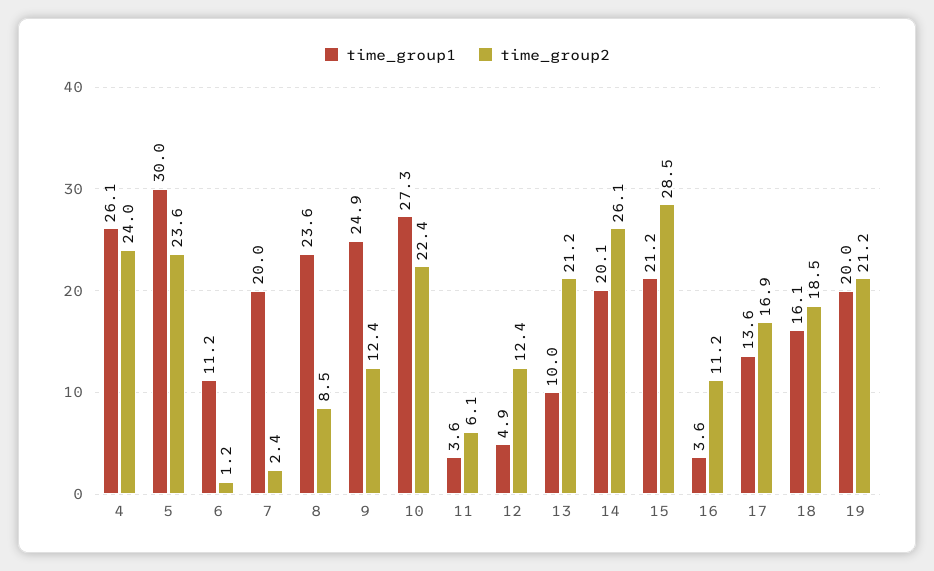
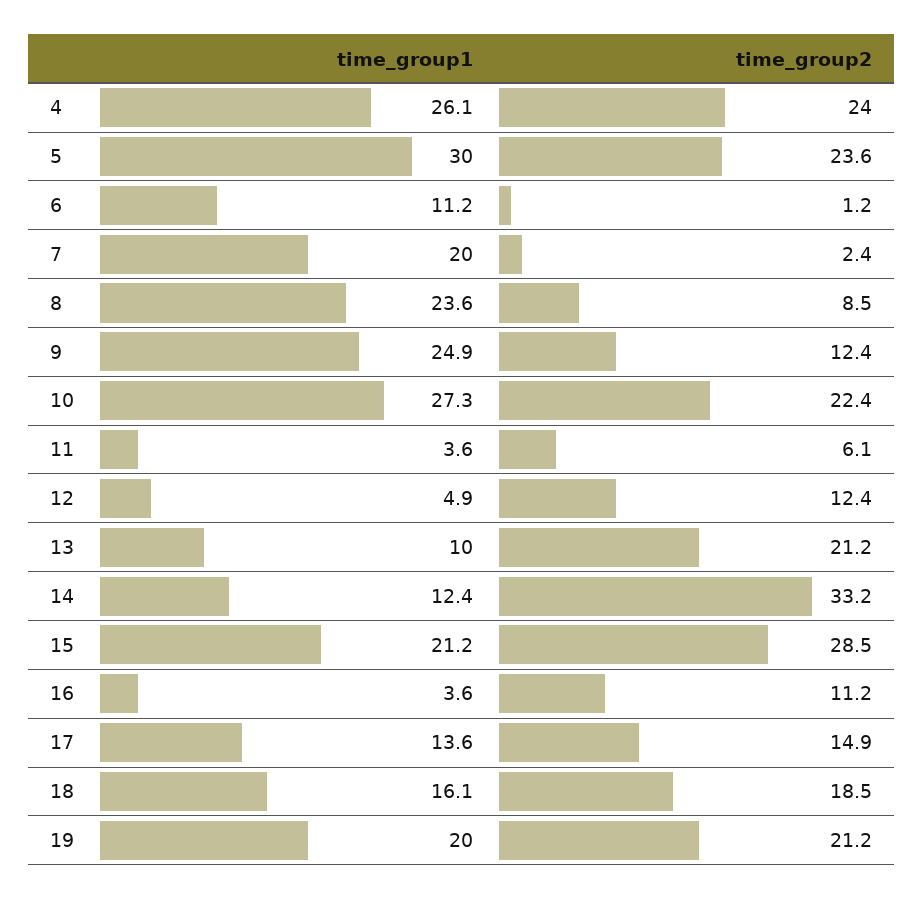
  {
    "time_group1": {
      "4": 26.1,
      "5": 30,
      "6": 11.2,
      "7": 20,
      "8": 23.6,
      "9": 24.9,
      "10": 27.3,
      "11": 3.6,
      "12": 4.9,
      "13": 10,
-     "14": 20.1,
+     "14": 12.4,
      "15": 21.2,
      "16": 3.6,
      "17": 13.6,
      "18": 16.1,
      "19": 20
    },
    "time_group2": {
      "4": 24,
      "5": 23.6,
      "6": 1.2,
      "7": 2.4,
      "8": 8.5,
      "9": 12.4,
      "10": 22.4,
      "11": 6.1,
      "12": 12.4,
      "13": 21.2,
-     "14": 26.1,
+     "14": 33.2,
      "15": 28.5,
      "16": 11.2,
-     "17": 16.9,
+     "17": 14.9,
      "18": 18.5,
      "19": 21.2
    }
  }

